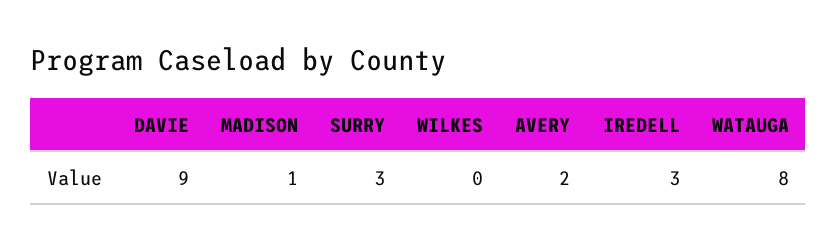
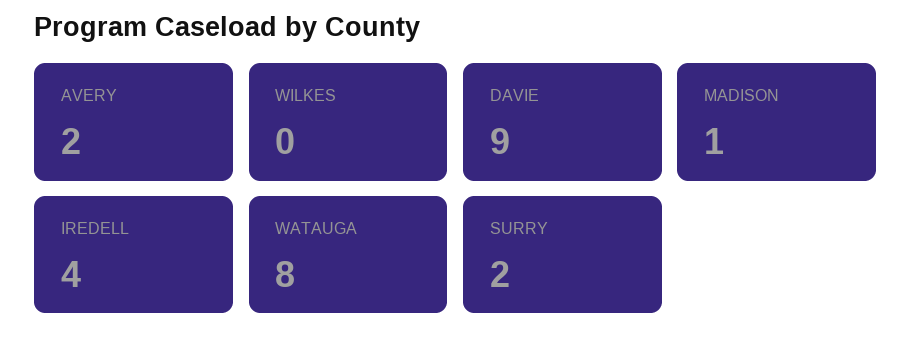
  {
    "DAVIE": 9,
    "MADISON": 1,
-   "SURRY": 3,
+   "SURRY": 2,
    "WILKES": 0,
    "AVERY": 2,
-   "IREDELL": 3,
+   "IREDELL": 4,
    "WATAUGA": 8
  }

